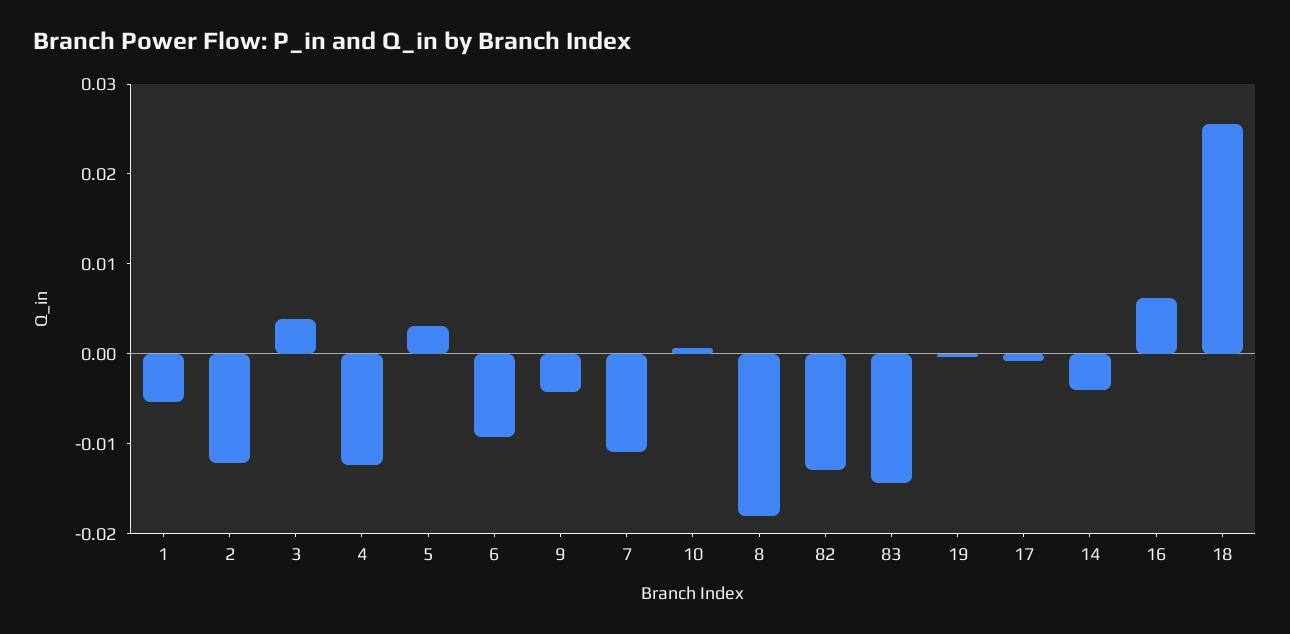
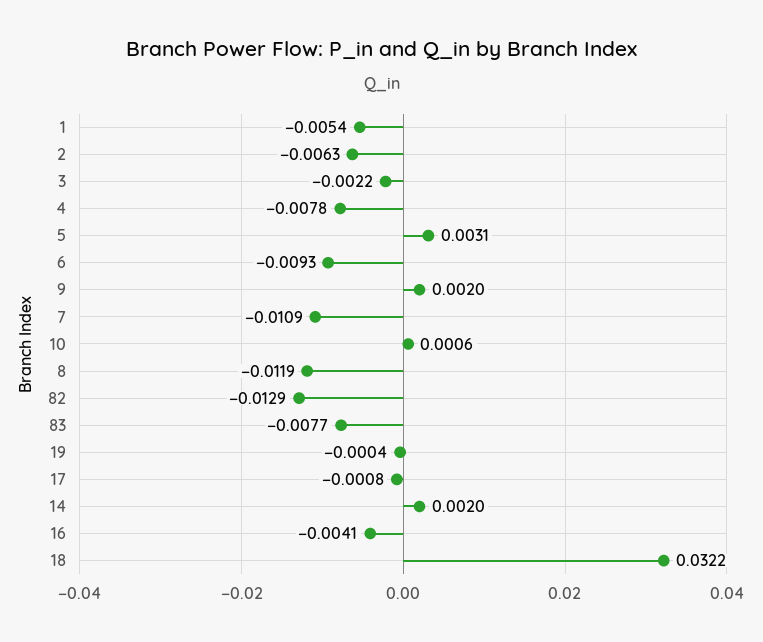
  {
    "1": -0.0054,
-   "2": -0.012,
+   "2": -0.0063,
-   "3": 0.004,
+   "3": -0.0022,
-   "4": -0.012,
+   "4": -0.0078,
    "5": 0.0031,
    "6": -0.0093,
-   "9": -0.004,
+   "9": 0.002,
    "7": -0.0109,
    "10": 0.0006,
-   "8": -0.018,
+   "8": -0.0119,
    "82": -0.0129,
-   "83": -0.014,
+   "83": -0.0077,
    "19": -0.0004,
    "17": -0.0008,
-   "14": -0.004,
+   "14": 0.002,
-   "16": 0.006,
+   "16": -0.0041,
-   "18": 0.026
+   "18": 0.0322
  }

